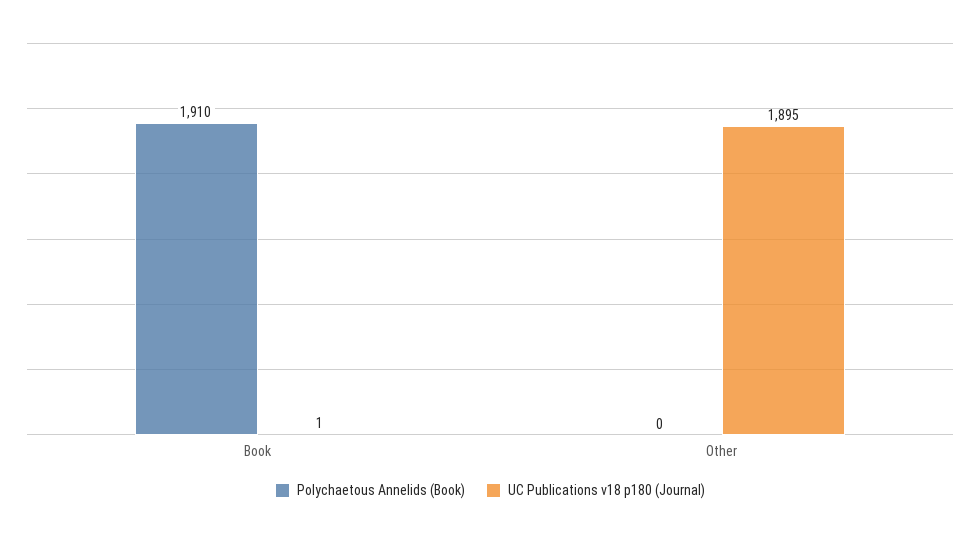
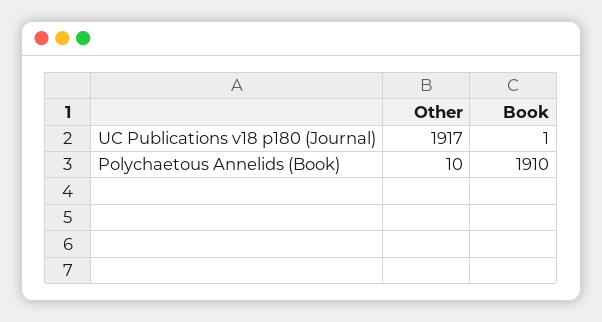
  {
    "Polychaetous Annelids (Book)": {
      "Book": 1910,
-     "Other": 0
+     "Other": 10
    },
    "UC Publications v18 p180 (Journal)": {
      "Book": 1,
-     "Other": 1895
+     "Other": 1917
    }
  }

